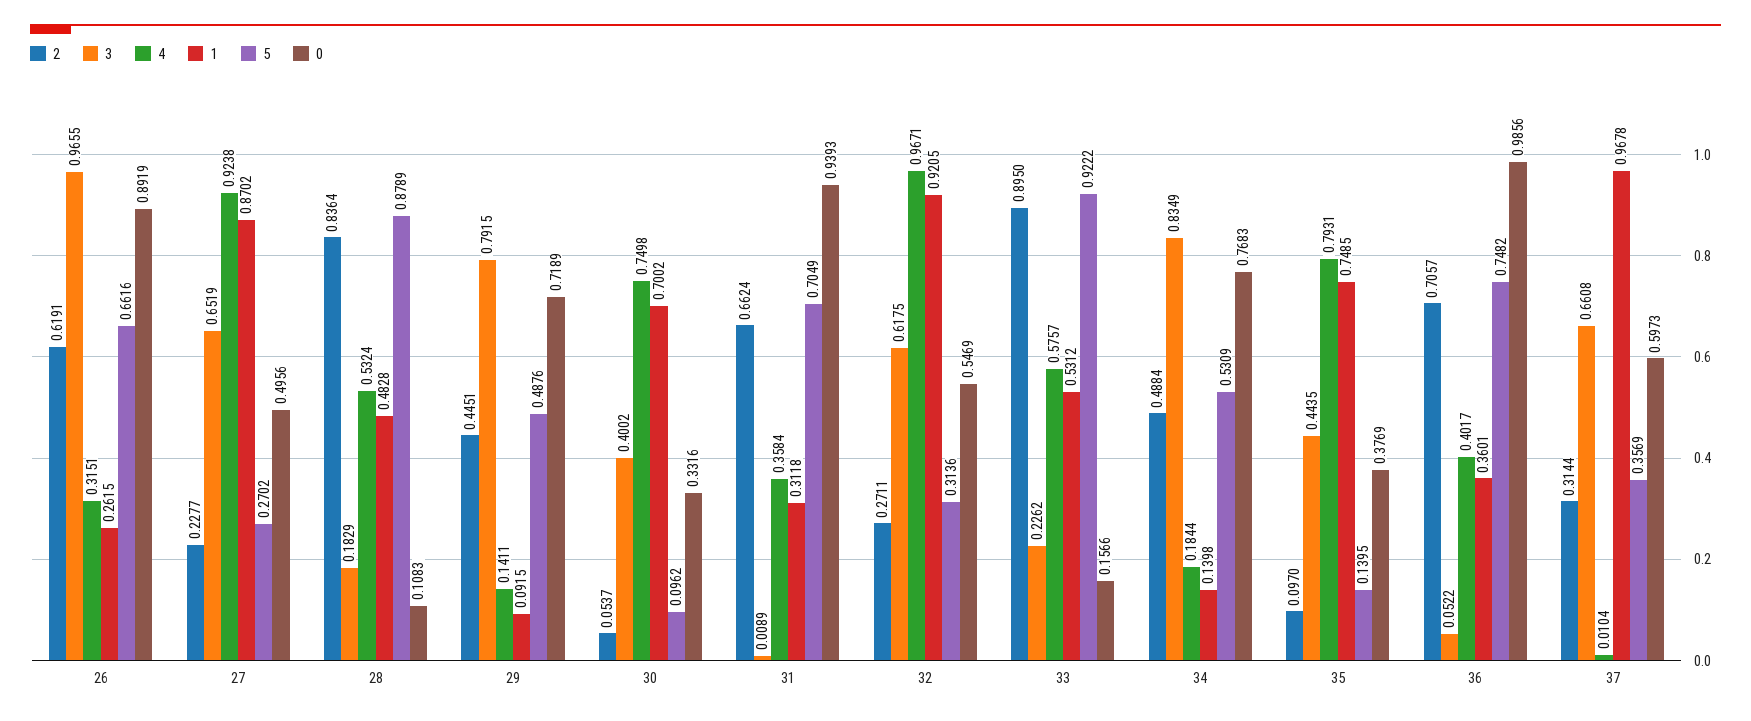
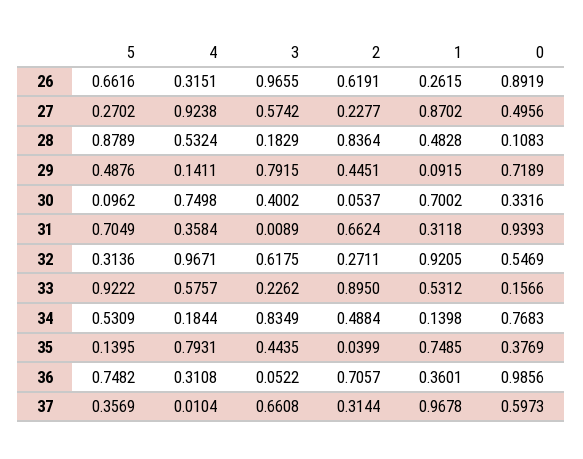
  {
    "2": {
      "26": 0.6191,
      "27": 0.2277,
      "28": 0.8364,
      "29": 0.4451,
      "30": 0.0537,
      "31": 0.6624,
      "32": 0.2711,
      "33": 0.895,
      "34": 0.4884,
-     "35": 0.097,
+     "35": 0.0399,
      "36": 0.7057,
      "37": 0.3144
    },
    "3": {
      "26": 0.9655,
-     "27": 0.6519,
+     "27": 0.5742,
      "28": 0.1829,
      "29": 0.7915,
      "30": 0.4002,
      "31": 0.0089,
      "32": 0.6175,
      "33": 0.2262,
      "34": 0.8349,
      "35": 0.4435,
      "36": 0.0522,
      "37": 0.6608
    },
    "4": {
      "26": 0.3151,
      "27": 0.9238,
      "28": 0.5324,
      "29": 0.1411,
      "30": 0.7498,
      "31": 0.3584,
      "32": 0.9671,
      "33": 0.5757,
      "34": 0.1844,
      "35": 0.7931,
-     "36": 0.4017,
+     "36": 0.3108,
      "37": 0.0104
    },
    "1": {
      "26": 0.2615,
      "27": 0.8702,
      "28": 0.4828,
      "29": 0.0915,
      "30": 0.7002,
      "31": 0.3118,
      "32": 0.9205,
      "33": 0.5312,
      "34": 0.1398,
      "35": 0.7485,
      "36": 0.3601,
      "37": 0.9678
    },
    "5": {
      "26": 0.6616,
      "27": 0.2702,
      "28": 0.8789,
      "29": 0.4876,
      "30": 0.0962,
      "31": 0.7049,
      "32": 0.3136,
      "33": 0.9222,
      "34": 0.5309,
      "35": 0.1395,
      "36": 0.7482,
      "37": 0.3569
    },
    "0": {
      "26": 0.8919,
      "27": 0.4956,
      "28": 0.1083,
      "29": 0.7189,
      "30": 0.3316,
      "31": 0.9393,
      "32": 0.5469,
      "33": 0.1566,
      "34": 0.7683,
      "35": 0.3769,
      "36": 0.9856,
      "37": 0.5973
    }
  }

